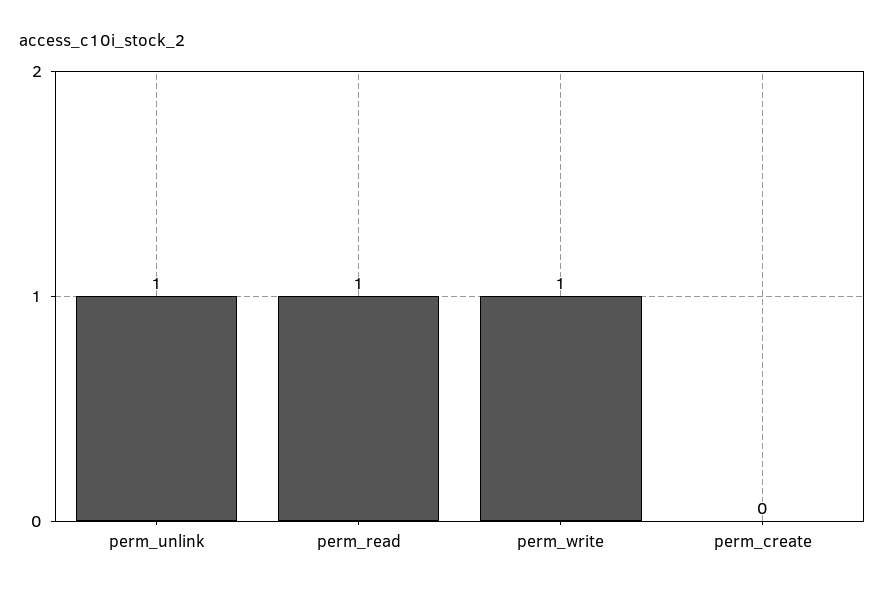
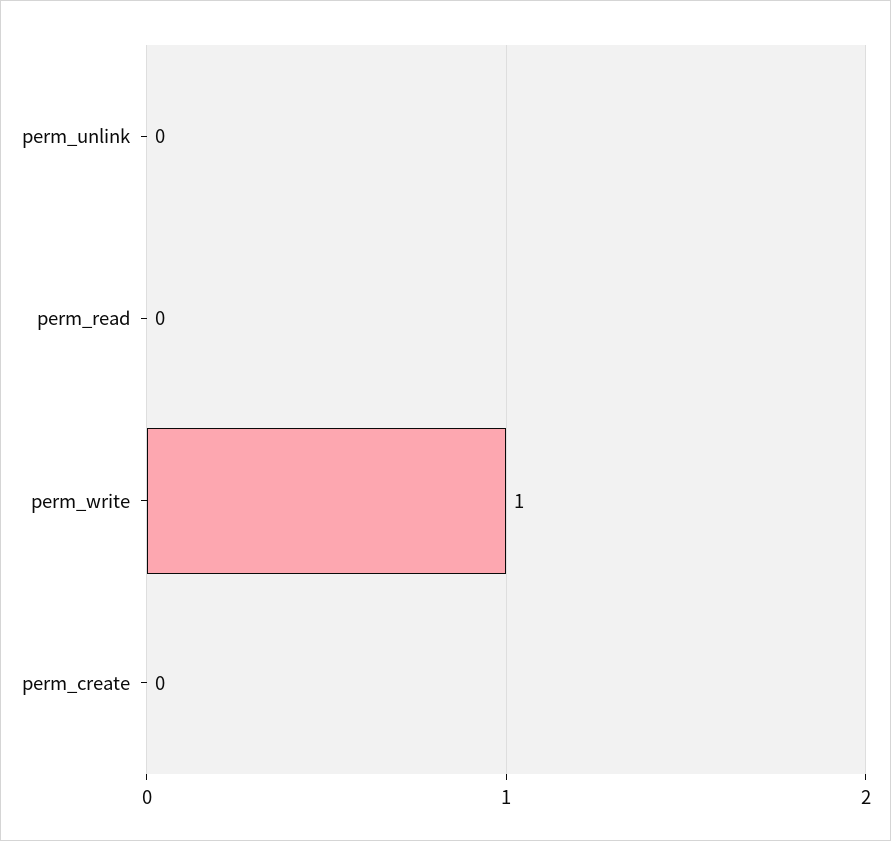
  {
-   "perm_unlink": 1,
+   "perm_unlink": 0,
-   "perm_read": 1,
+   "perm_read": 0,
    "perm_write": 1,
    "perm_create": 0
  }

